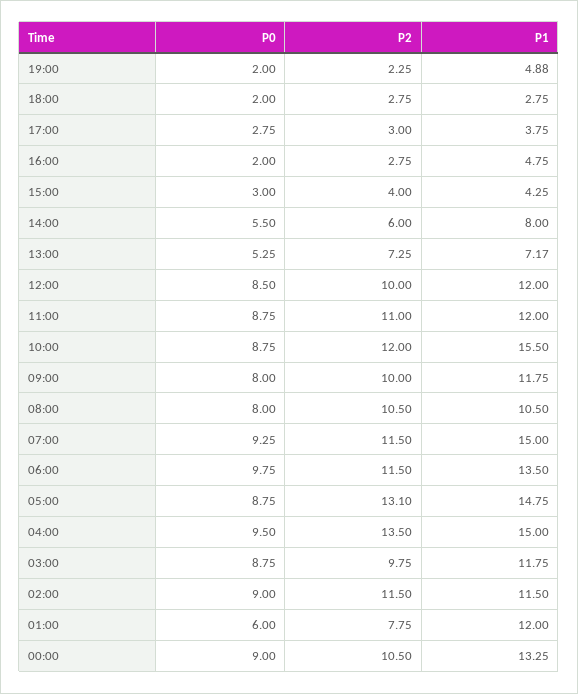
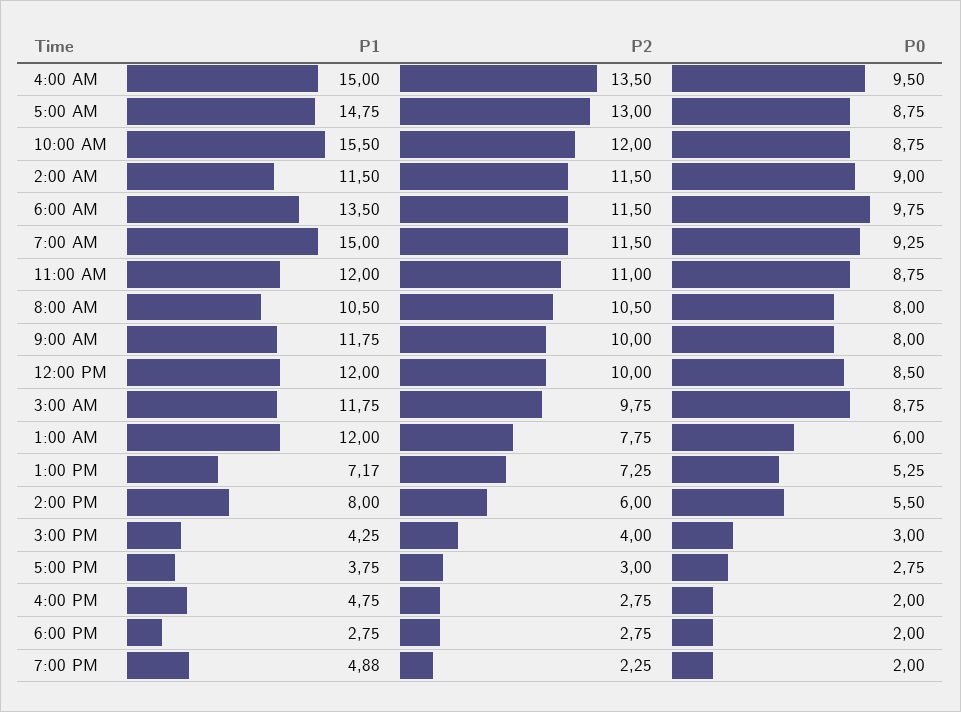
  {
    "P0": {
      "19:00": 2,
      "18:00": 2,
      "17:00": 2.75,
      "16:00": 2,
      "15:00": 3,
      "14:00": 5.5,
      "13:00": 5.25,
      "12:00": 8.5,
      "11:00": 8.75,
      "10:00": 8.75,
      "09:00": 8,
      "08:00": 8,
      "07:00": 9.25,
      "06:00": 9.75,
      "05:00": 8.75,
      "04:00": 9.5,
      "03:00": 8.75,
      "02:00": 9,
-     "01:00": 6,
+     "01:00": 6
-     "00:00": 9
    },
    "P2": {
      "19:00": 2.25,
      "18:00": 2.75,
      "17:00": 3,
      "16:00": 2.75,
      "15:00": 4,
      "14:00": 6,
      "13:00": 7.25,
      "12:00": 10,
      "11:00": 11,
      "10:00": 12,
      "09:00": 10,
      "08:00": 10.5,
      "07:00": 11.5,
      "06:00": 11.5,
-     "05:00": 13.1,
+     "05:00": 13,
      "04:00": 13.5,
      "03:00": 9.75,
      "02:00": 11.5,
-     "01:00": 7.75,
+     "01:00": 7.75
-     "00:00": 10.5
    },
    "P1": {
      "19:00": 4.88,
      "18:00": 2.75,
      "17:00": 3.75,
      "16:00": 4.75,
      "15:00": 4.25,
      "14:00": 8,
      "13:00": 7.17,
      "12:00": 12,
      "11:00": 12,
      "10:00": 15.5,
      "09:00": 11.75,
      "08:00": 10.5,
      "07:00": 15,
      "06:00": 13.5,
      "05:00": 14.75,
      "04:00": 15,
      "03:00": 11.75,
      "02:00": 11.5,
-     "01:00": 12,
+     "01:00": 12
-     "00:00": 13.25
    }
  }

